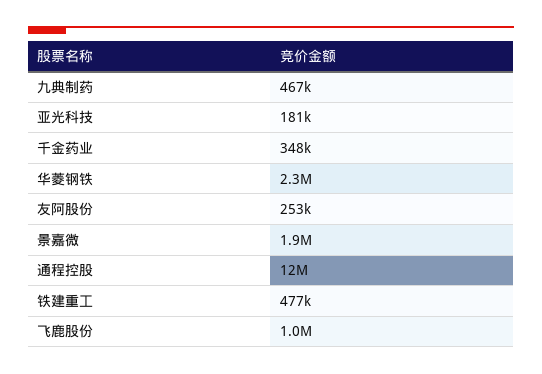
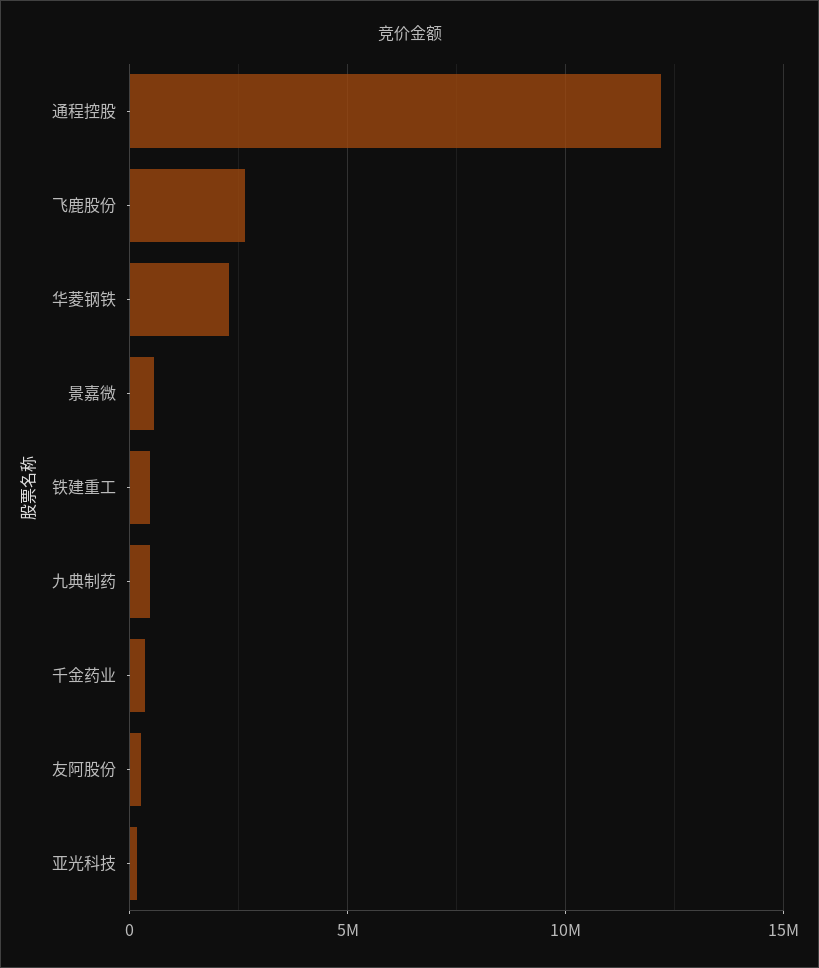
  {
    "九典制药": 467000,
    "亚光科技": 181000,
    "千金药业": 348000,
    "华菱钢铁": 2300000,
    "友阿股份": 253000,
-   "景嘉微": 1900000,
+   "景嘉微": 500000,
    "通程控股": 12000000,
    "铁建重工": 477000,
-   "飞鹿股份": 1000000
+   "飞鹿股份": 2500000
  }

